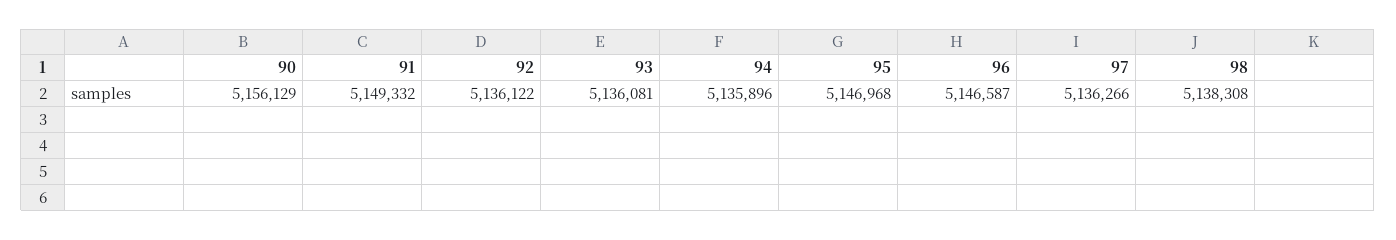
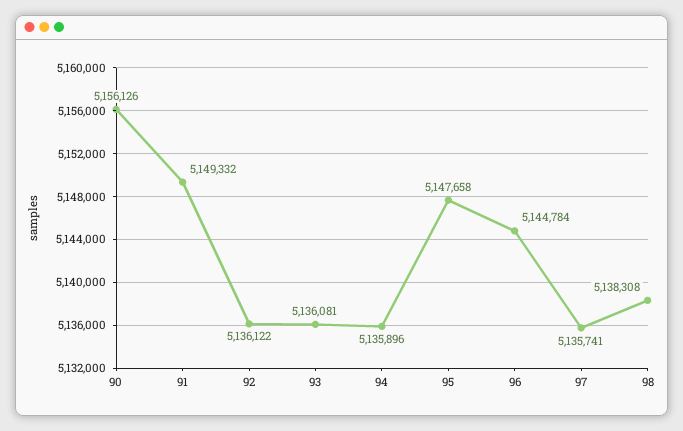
  {
-   "90": 5156129,
+   "90": 5156126,
    "91": 5149332,
    "92": 5136122,
    "93": 5136081,
    "94": 5135896,
-   "95": 5146968,
+   "95": 5147658,
-   "96": 5146587,
+   "96": 5144784,
-   "97": 5136266,
+   "97": 5135741,
    "98": 5138308
  }

